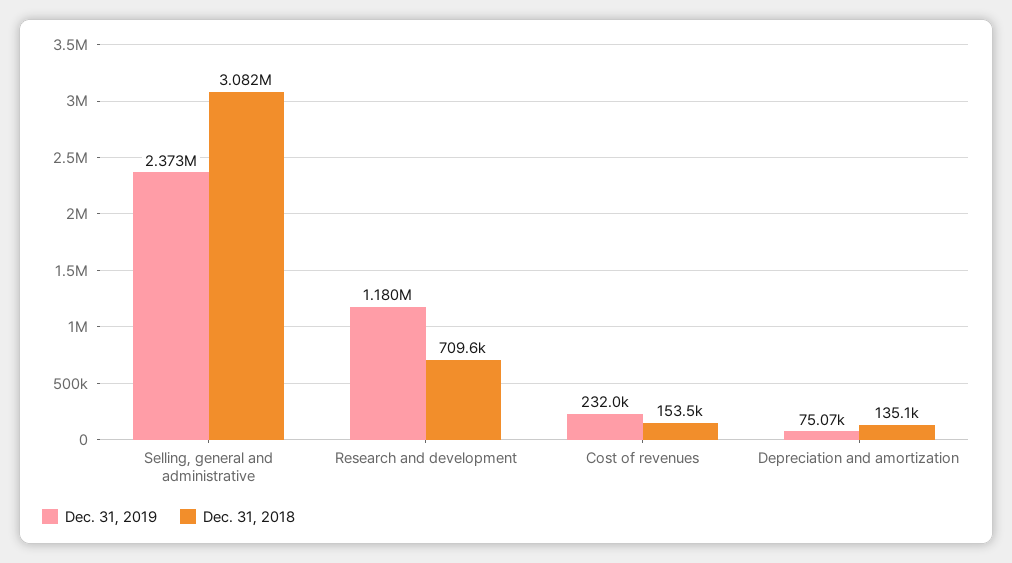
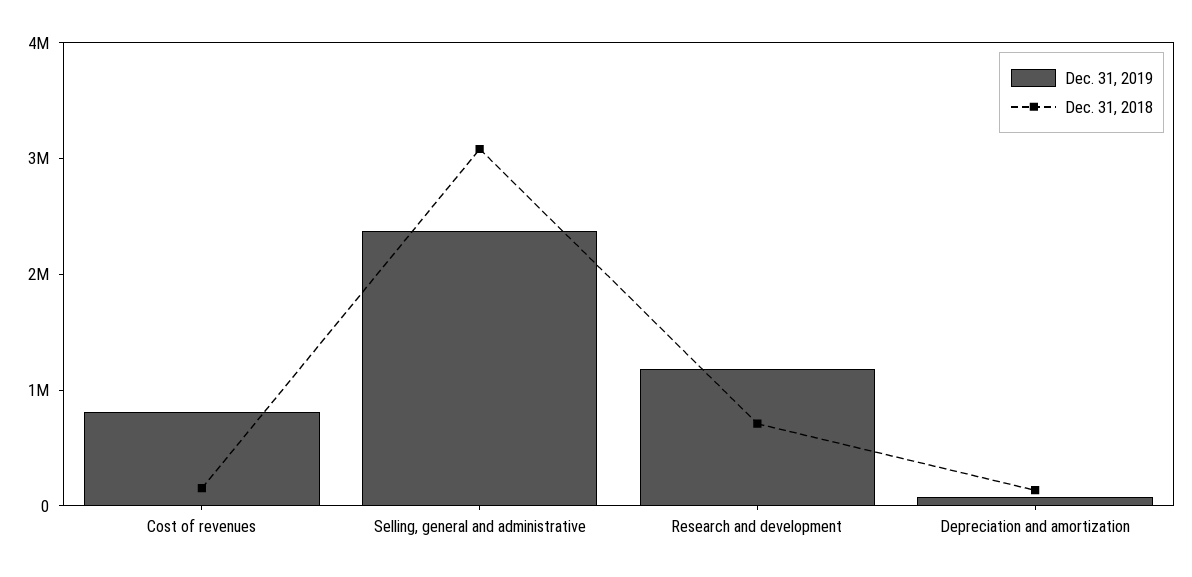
  {
    "Dec. 31, 2019": {
      "Selling, general and administrative": 2373000,
      "Research and development": 1180000,
-     "Cost of revenues": 232000,
+     "Cost of revenues": 800000,
      "Depreciation and amortization": 75070
    },
    "Dec. 31, 2018": {
      "Selling, general and administrative": 3082000,
      "Research and development": 709600,
      "Cost of revenues": 153500,
      "Depreciation and amortization": 135100
    }
  }

